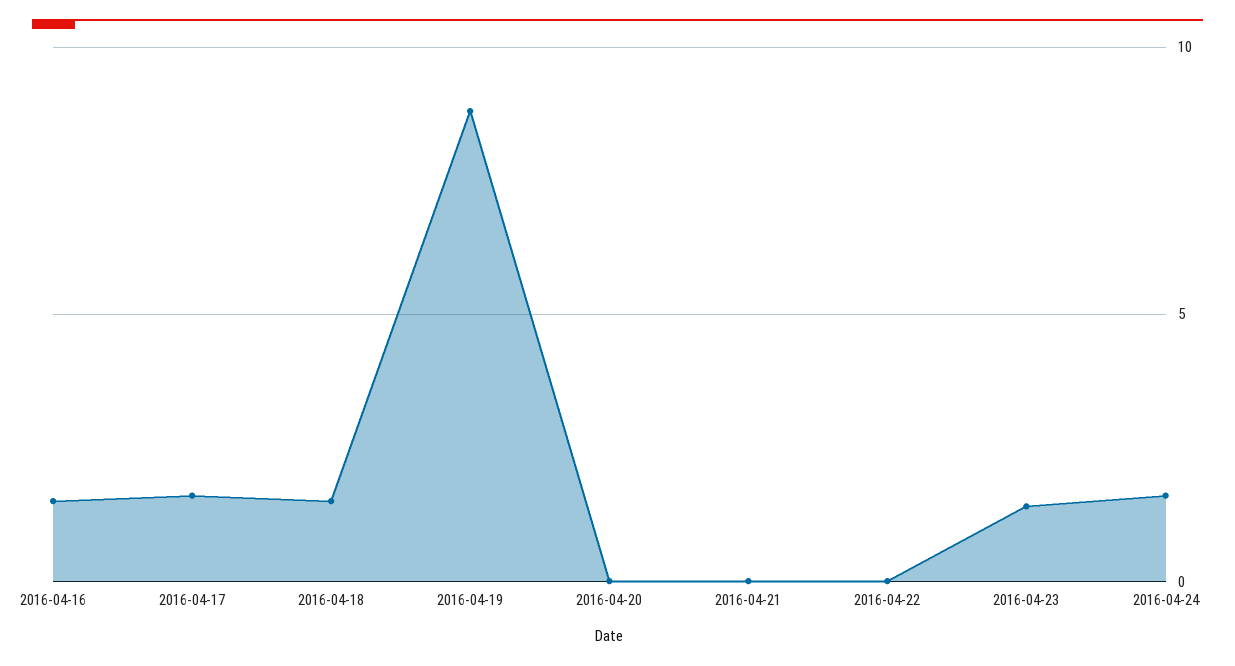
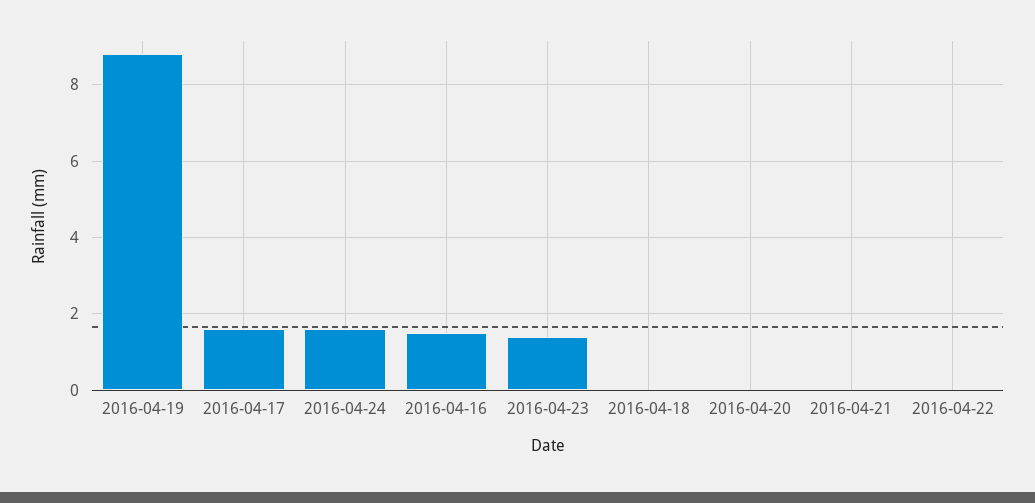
  {
    "2016-04-16": 1.5,
    "2016-04-17": 1.5,
-   "2016-04-18": 1.5,
+   "2016-04-18": 0,
    "2016-04-19": 9,
    "2016-04-20": 0,
    "2016-04-21": 0,
    "2016-04-22": 0,
    "2016-04-23": 1.5,
    "2016-04-24": 1.5
  }

